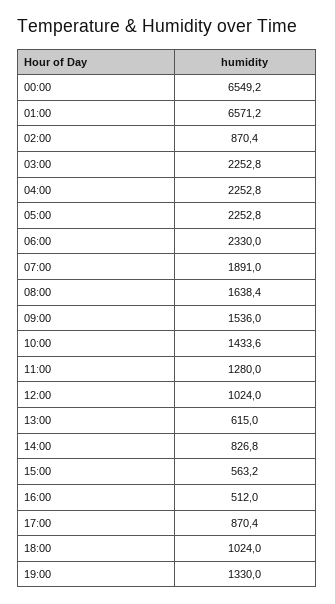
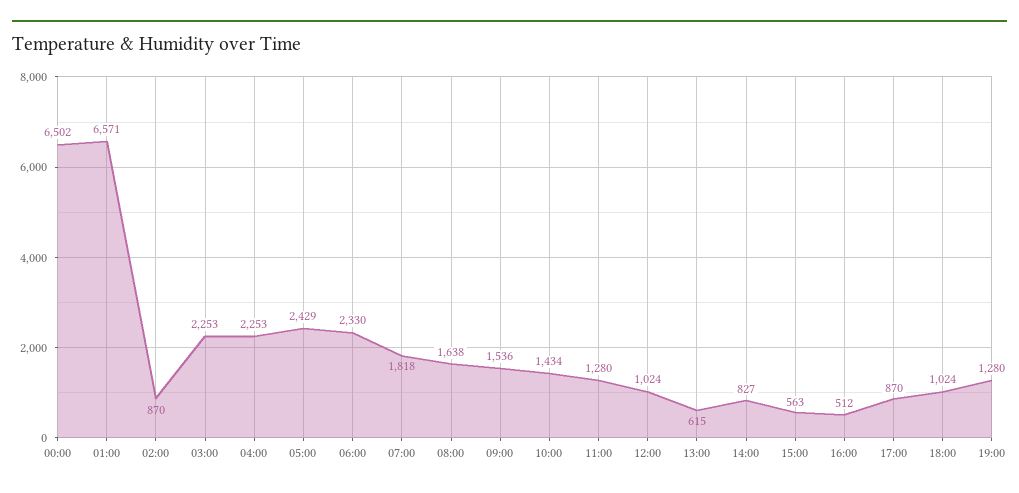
  {
-   "00:00": 6549.2,
+   "00:00": 6502,
    "01:00": 6571.2,
    "02:00": 870.4,
    "03:00": 2252.8,
    "04:00": 2252.8,
-   "05:00": 2252.8,
+   "05:00": 2429,
    "06:00": 2330,
-   "07:00": 1891,
+   "07:00": 1818,
    "08:00": 1638.4,
    "09:00": 1536,
    "10:00": 1433.6,
    "11:00": 1280,
    "12:00": 1024,
    "13:00": 615,
    "14:00": 826.8,
    "15:00": 563.2,
    "16:00": 512,
    "17:00": 870.4,
    "18:00": 1024,
-   "19:00": 1330
+   "19:00": 1280
  }

